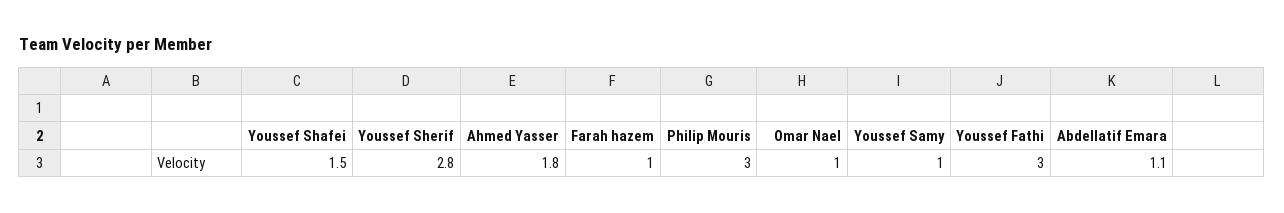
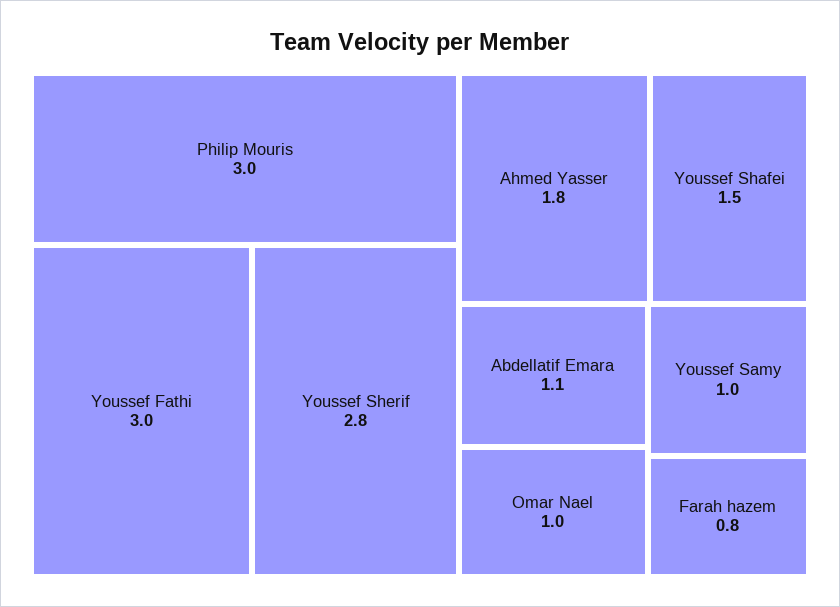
  {
    "Youssef Shafei": 1.5,
    "Youssef Sherif": 2.8,
    "Ahmed Yasser": 1.8,
-   "Farah hazem": 1,
+   "Farah hazem": 0.8,
    "Philip Mouris": 3,
    "Omar Nael": 1,
    "Youssef Samy": 1,
    "Youssef Fathi": 3,
    "Abdellatif Emara": 1.1
  }

